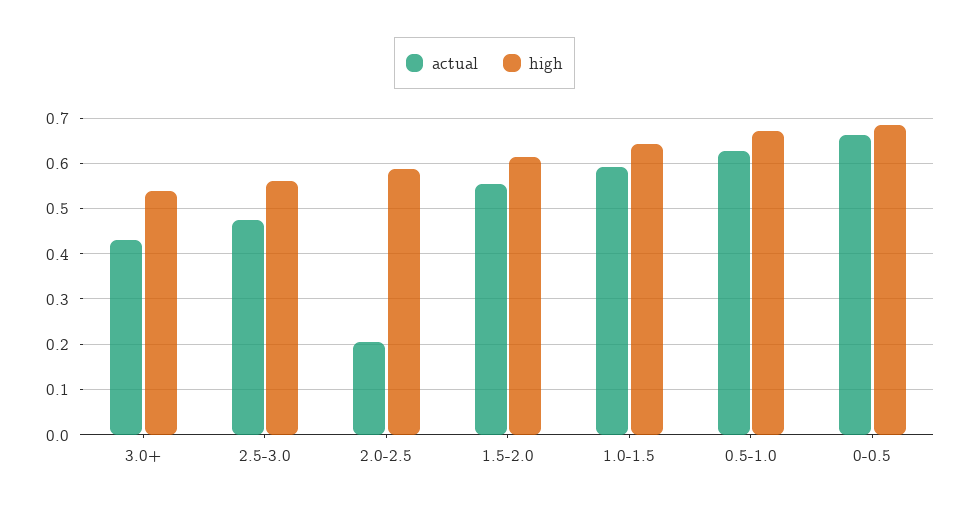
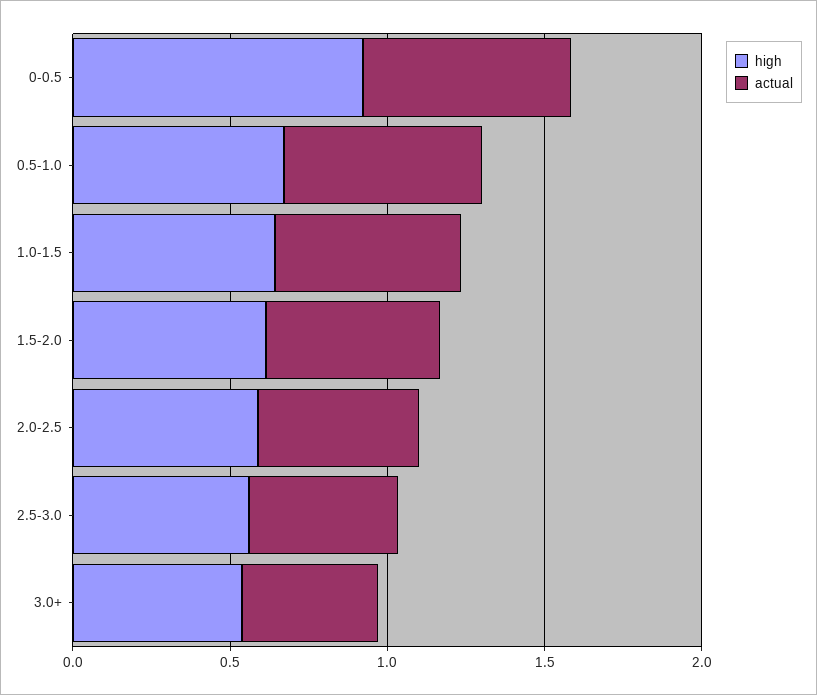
  {
    "actual": {
      "3.0+": 0.44,
      "2.5-3.0": 0.48,
-     "2.0-2.5": 0.2,
+     "2.0-2.5": 0.5,
      "1.5-2.0": 0.56,
      "1.0-1.5": 0.6,
      "0.5-1.0": 0.62,
      "0-0.5": 0.66
    },
    "high": {
      "3.0+": 0.54,
      "2.5-3.0": 0.56,
      "2.0-2.5": 0.58,
      "1.5-2.0": 0.62,
      "1.0-1.5": 0.64,
      "0.5-1.0": 0.68,
-     "0-0.5": 0.68
+     "0-0.5": 0.9
    }
  }

